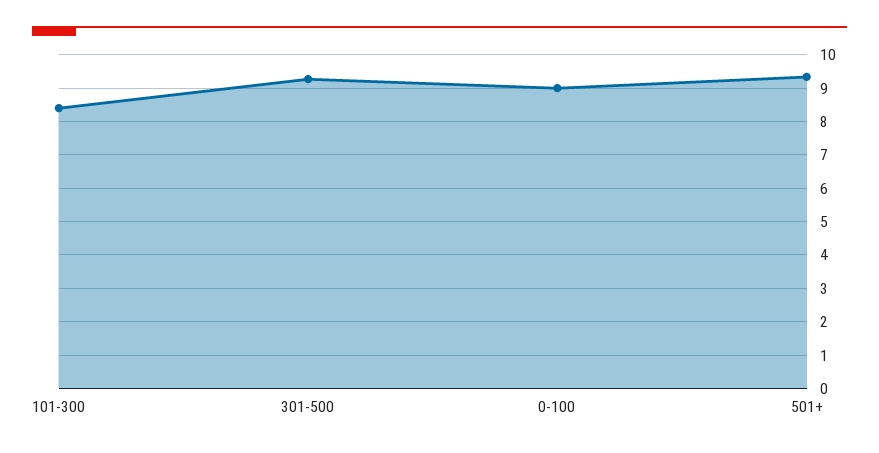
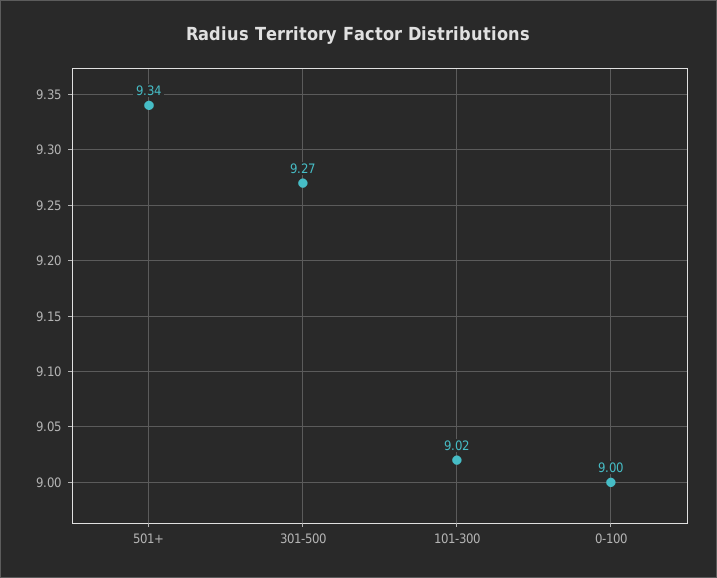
  {
-   "101-300": 8.4,
+   "101-300": 9.02,
    "301-500": 9.27,
    "0-100": 9,
    "501+": 9.34
  }

